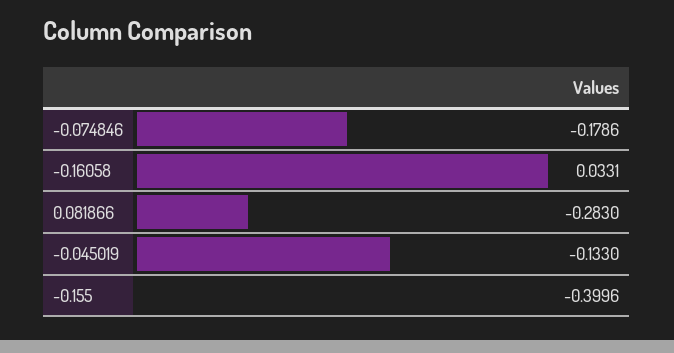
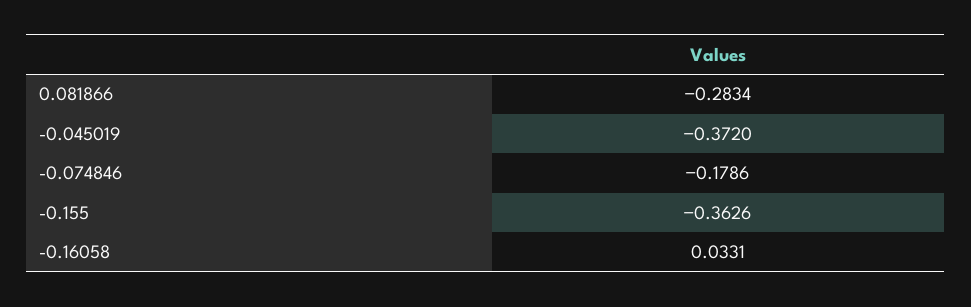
  {
    "-0.074846": -0.1786,
    "-0.16058": 0.0331,
-   "0.081866": -0.283,
+   "0.081866": -0.2834,
-   "-0.045019": -0.133,
+   "-0.045019": -0.372,
-   "-0.155": -0.3996
+   "-0.155": -0.3626
  }

